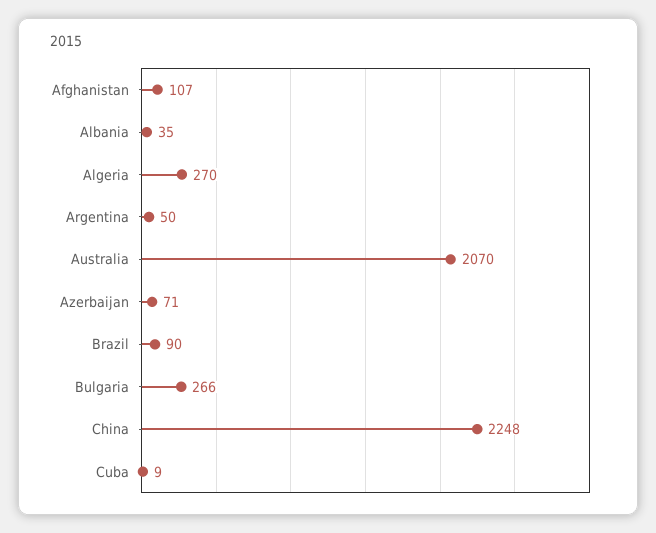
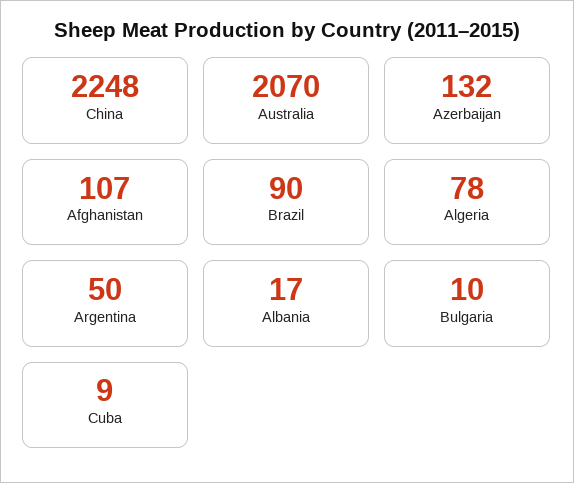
  {
    "Afghanistan": 107,
-   "Albania": 35,
+   "Albania": 17,
-   "Algeria": 270,
+   "Algeria": 78,
    "Argentina": 50,
    "Australia": 2070,
-   "Azerbaijan": 71,
+   "Azerbaijan": 132,
    "Brazil": 90,
-   "Bulgaria": 266,
+   "Bulgaria": 10,
    "China": 2248,
    "Cuba": 9
  }

